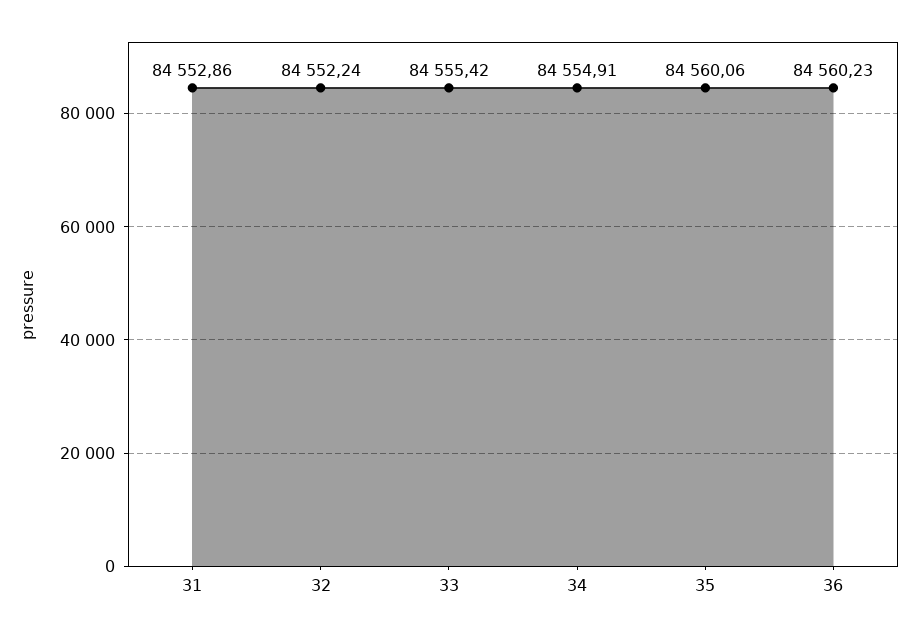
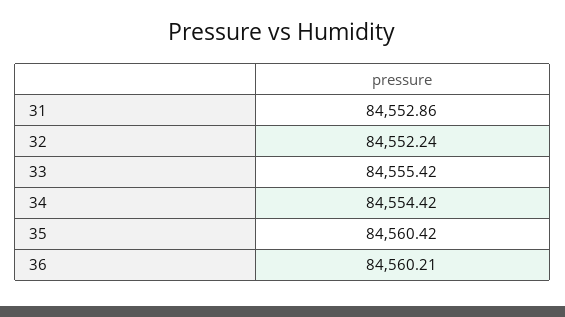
  {
    "31": 84552.86,
    "32": 84552.24,
    "33": 84555.42,
-   "34": 84554.91,
+   "34": 84554.42,
-   "35": 84560.06,
+   "35": 84560.42,
-   "36": 84560.23
+   "36": 84560.21
  }

